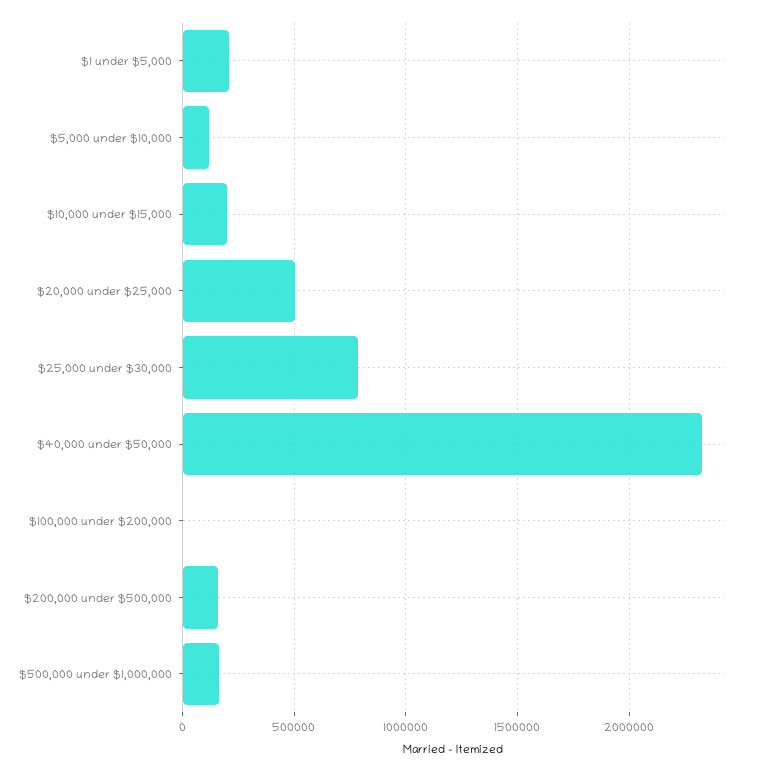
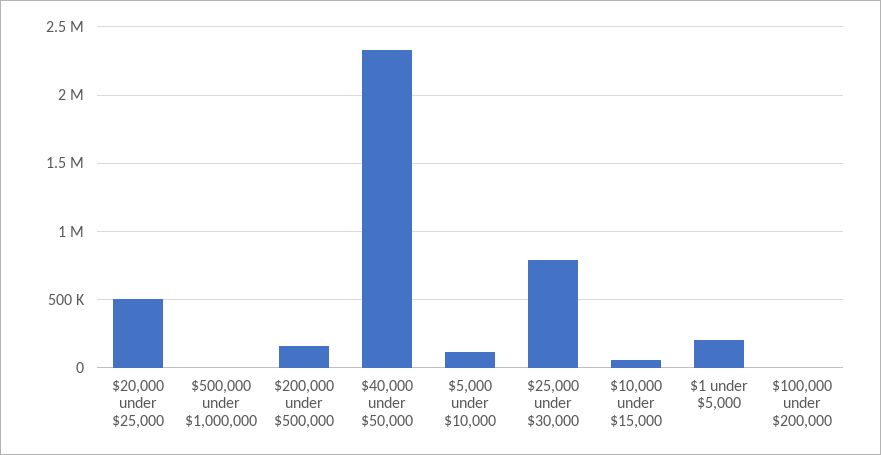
  {
    "$1 under $5,000": 200000,
    "$5,000 under $10,000": 100000,
-   "$10,000 under $15,000": 200000,
+   "$10,000 under $15,000": 50000,
    "$20,000 under $25,000": 500000,
    "$25,000 under $30,000": 800000,
    "$40,000 under $50,000": 2350000,
    "$100,000 under $200,000": 0,
    "$200,000 under $500,000": 150000,
-   "$500,000 under $1,000,000": 150000
+   "$500,000 under $1,000,000": 0
  }

